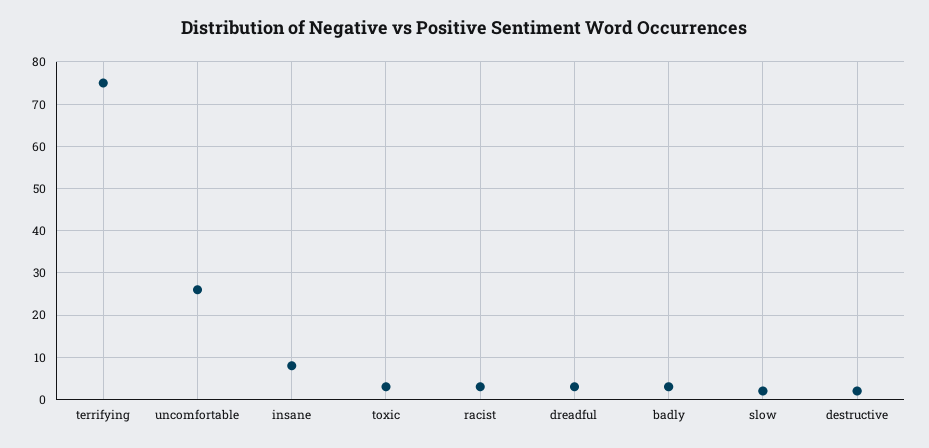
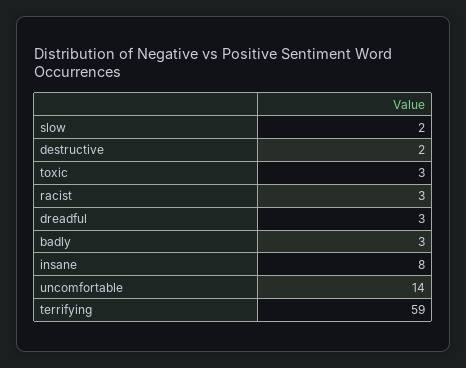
  {
-   "terrifying": 75,
+   "terrifying": 59,
-   "uncomfortable": 25,
+   "uncomfortable": 14,
    "insane": 8,
    "toxic": 3,
    "racist": 3,
    "dreadful": 3,
    "badly": 3,
    "slow": 2,
    "destructive": 2
  }

